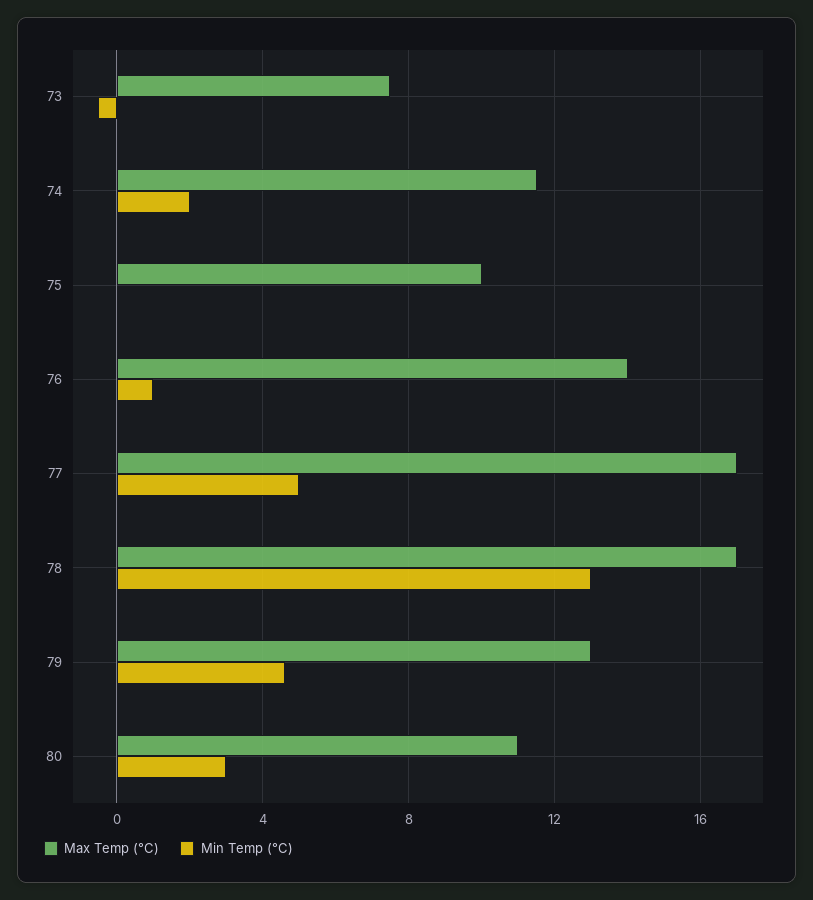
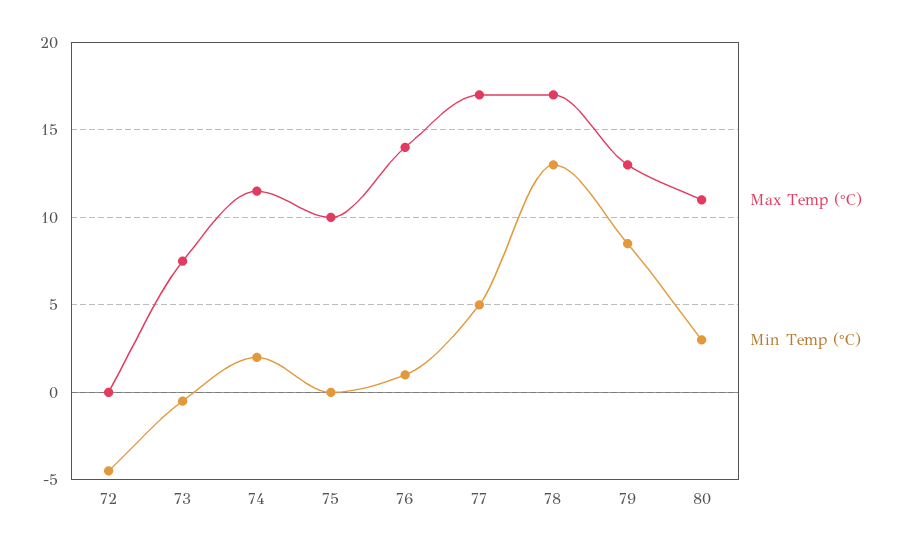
  {
    "Max Temp (°C)": {
      "73": 7.5,
      "74": 11.5,
      "75": 10,
      "76": 14,
      "77": 17,
      "78": 17,
      "79": 13,
-     "80": 11
+     "80": 11,
+     "72": 0
    },
    "Min Temp (°C)": {
      "73": -0.5,
      "74": 2,
      "75": 0,
      "76": 1,
      "77": 5,
      "78": 13,
-     "79": 4.5,
+     "79": 8.5,
-     "80": 3
+     "80": 3,
+     "72": -4.5
    }
  }

